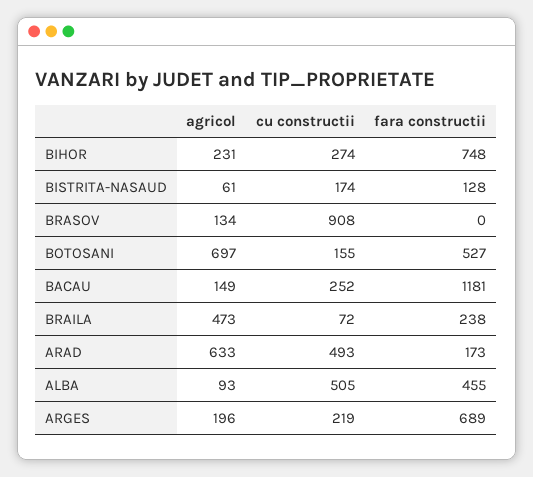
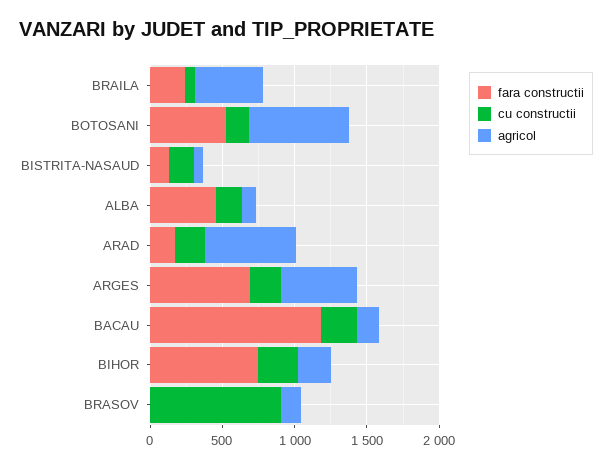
  {
    "agricol": {
      "BIHOR": 231,
      "BISTRITA-NASAUD": 61,
      "BRASOV": 134,
      "BOTOSANI": 697,
      "BACAU": 149,
      "BRAILA": 473,
      "ARAD": 633,
      "ALBA": 93,
-     "ARGES": 196
+     "ARGES": 500
    },
    "cu constructii": {
      "BIHOR": 274,
      "BISTRITA-NASAUD": 174,
      "BRASOV": 908,
      "BOTOSANI": 155,
      "BACAU": 252,
      "BRAILA": 72,
-     "ARAD": 493,
+     "ARAD": 200,
-     "ALBA": 505,
+     "ALBA": 200,
      "ARGES": 219
    },
    "fara constructii": {
      "BIHOR": 748,
      "BISTRITA-NASAUD": 128,
      "BRASOV": 0,
      "BOTOSANI": 527,
      "BACAU": 1181,
      "BRAILA": 238,
      "ARAD": 173,
      "ALBA": 455,
      "ARGES": 689
    }
  }

